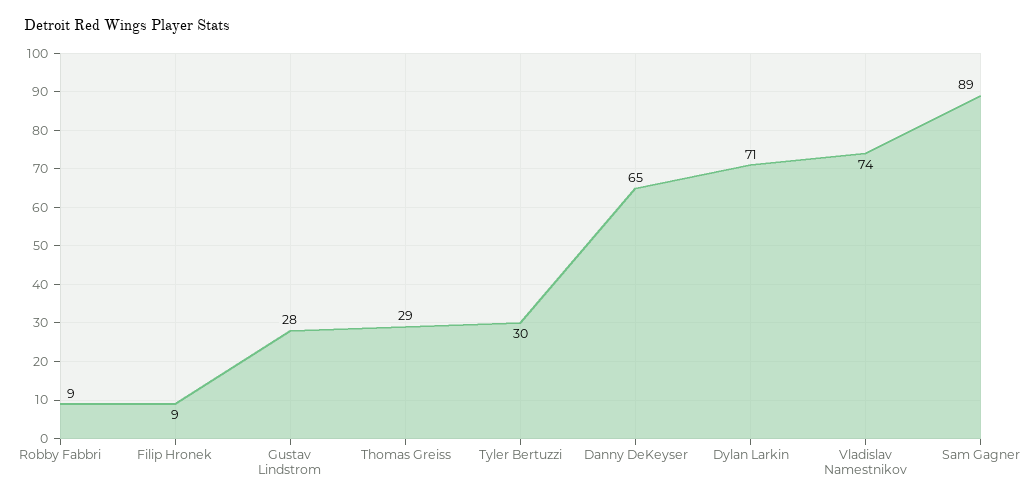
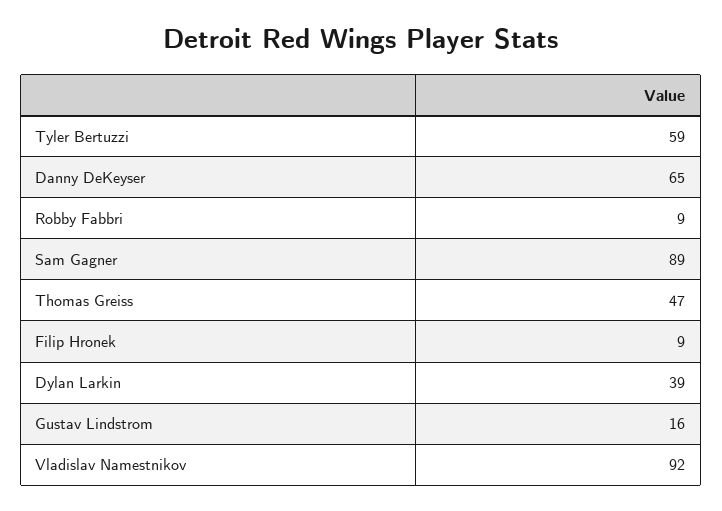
  {
    "Robby Fabbri": 9,
    "Filip Hronek": 9,
-   "Gustav Lindstrom": 28,
+   "Gustav Lindstrom": 16,
-   "Thomas Greiss": 29,
+   "Thomas Greiss": 47,
-   "Tyler Bertuzzi": 30,
+   "Tyler Bertuzzi": 59,
    "Danny DeKeyser": 65,
-   "Dylan Larkin": 71,
+   "Dylan Larkin": 39,
-   "Vladislav Namestnikov": 74,
+   "Vladislav Namestnikov": 92,
    "Sam Gagner": 89
  }

